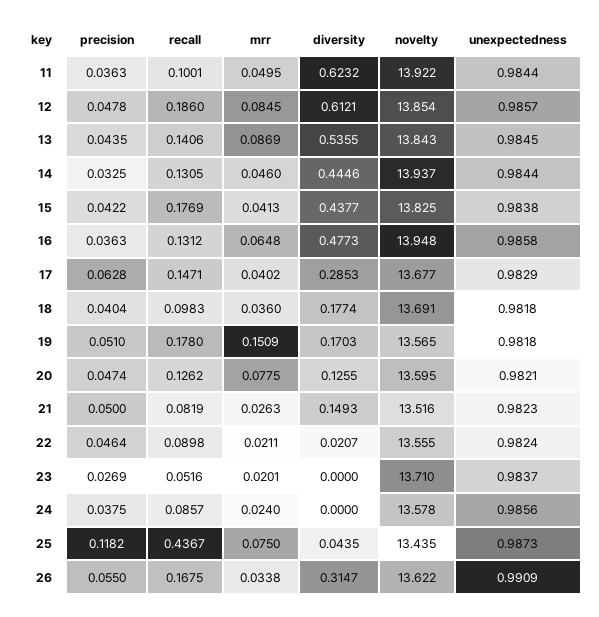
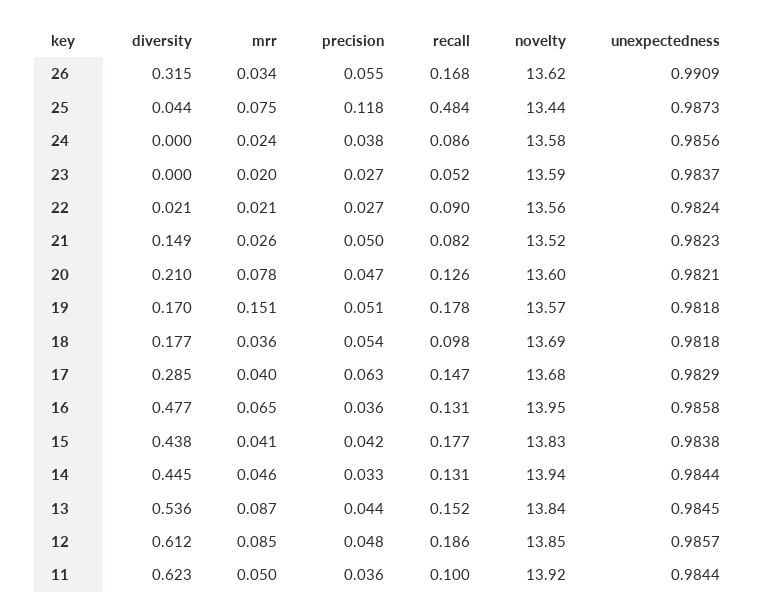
  {
    "precision": {
      "11": 0.0363,
      "12": 0.0478,
      "13": 0.0435,
      "14": 0.0325,
      "15": 0.0422,
      "16": 0.0363,
      "17": 0.0628,
-     "18": 0.0404,
+     "18": 0.054,
      "19": 0.051,
      "20": 0.0474,
      "21": 0.05,
-     "22": 0.0464,
+     "22": 0.027,
      "23": 0.0269,
      "24": 0.0375,
      "25": 0.1182,
      "26": 0.055
    },
    "recall": {
      "11": 0.1001,
      "12": 0.186,
-     "13": 0.1406,
+     "13": 0.152,
      "14": 0.1305,
      "15": 0.1769,
      "16": 0.1312,
      "17": 0.1471,
      "18": 0.0983,
      "19": 0.178,
      "20": 0.1262,
      "21": 0.0819,
      "22": 0.0898,
      "23": 0.0516,
      "24": 0.0857,
-     "25": 0.4367,
+     "25": 0.484,
      "26": 0.1675
    },
    "mrr": {
      "11": 0.0495,
      "12": 0.0845,
      "13": 0.0869,
      "14": 0.046,
      "15": 0.0413,
      "16": 0.0648,
      "17": 0.0402,
      "18": 0.036,
      "19": 0.1509,
      "20": 0.0775,
      "21": 0.0263,
      "22": 0.0211,
      "23": 0.0201,
      "24": 0.024,
      "25": 0.075,
      "26": 0.0338
    },
    "diversity": {
      "11": 0.6232,
      "12": 0.6121,
      "13": 0.5355,
      "14": 0.4446,
      "15": 0.4377,
      "16": 0.4773,
      "17": 0.2853,
      "18": 0.1774,
      "19": 0.1703,
-     "20": 0.1255,
+     "20": 0.21,
      "21": 0.1493,
      "22": 0.0207,
      "23": 0,
      "24": 0,
      "25": 0.0435,
      "26": 0.3147
    },
    "novelty": {
      "11": 13.922,
      "12": 13.854,
      "13": 13.843,
      "14": 13.937,
      "15": 13.825,
      "16": 13.948,
      "17": 13.677,
      "18": 13.691,
      "19": 13.565,
      "20": 13.595,
      "21": 13.516,
      "22": 13.555,
-     "23": 13.71,
+     "23": 13.59,
      "24": 13.578,
      "25": 13.435,
      "26": 13.622
    },
    "unexpectedness": {
      "11": 0.9844,
      "12": 0.9857,
      "13": 0.9845,
      "14": 0.9844,
      "15": 0.9838,
      "16": 0.9858,
      "17": 0.9829,
      "18": 0.9818,
      "19": 0.9818,
      "20": 0.9821,
      "21": 0.9823,
      "22": 0.9824,
      "23": 0.9837,
      "24": 0.9856,
      "25": 0.9873,
      "26": 0.9909
    }
  }

